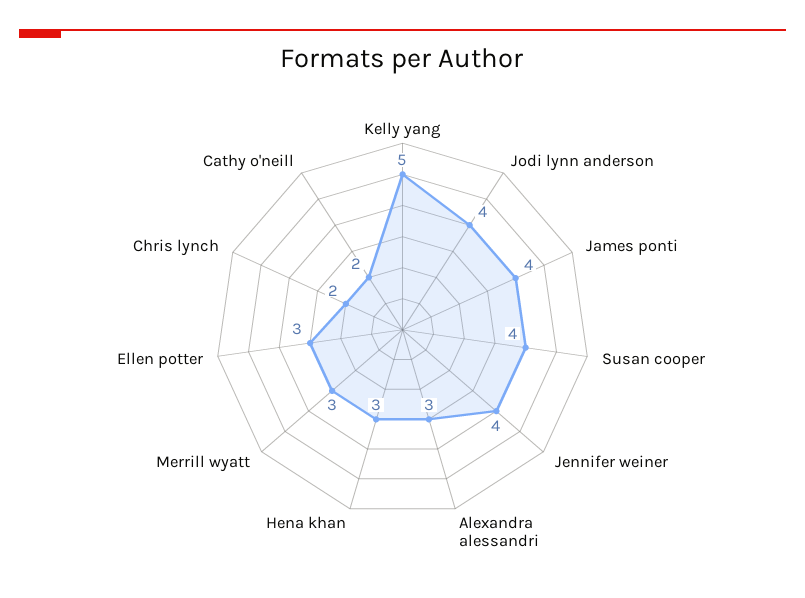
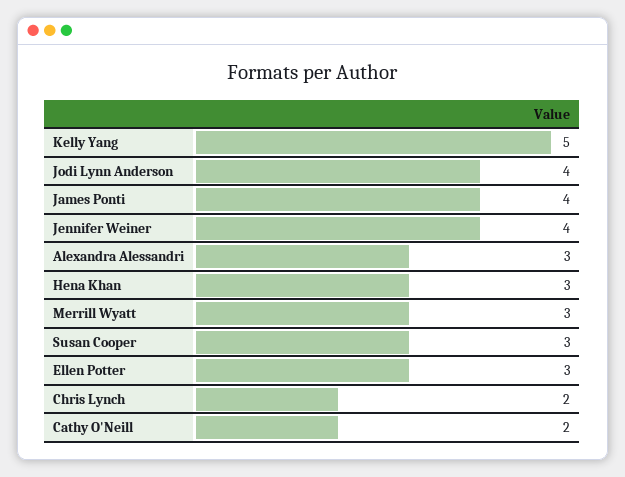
  {
    "Kelly yang": 5,
    "Jodi lynn anderson": 4,
    "James ponti": 4,
-   "Susan cooper": 4,
+   "Susan cooper": 3,
    "Jennifer weiner": 4,
    "Alexandra alessandri": 3,
    "Hena khan": 3,
    "Merrill wyatt": 3,
    "Ellen potter": 3,
    "Chris lynch": 2,
    "Cathy o'neill": 2
  }

